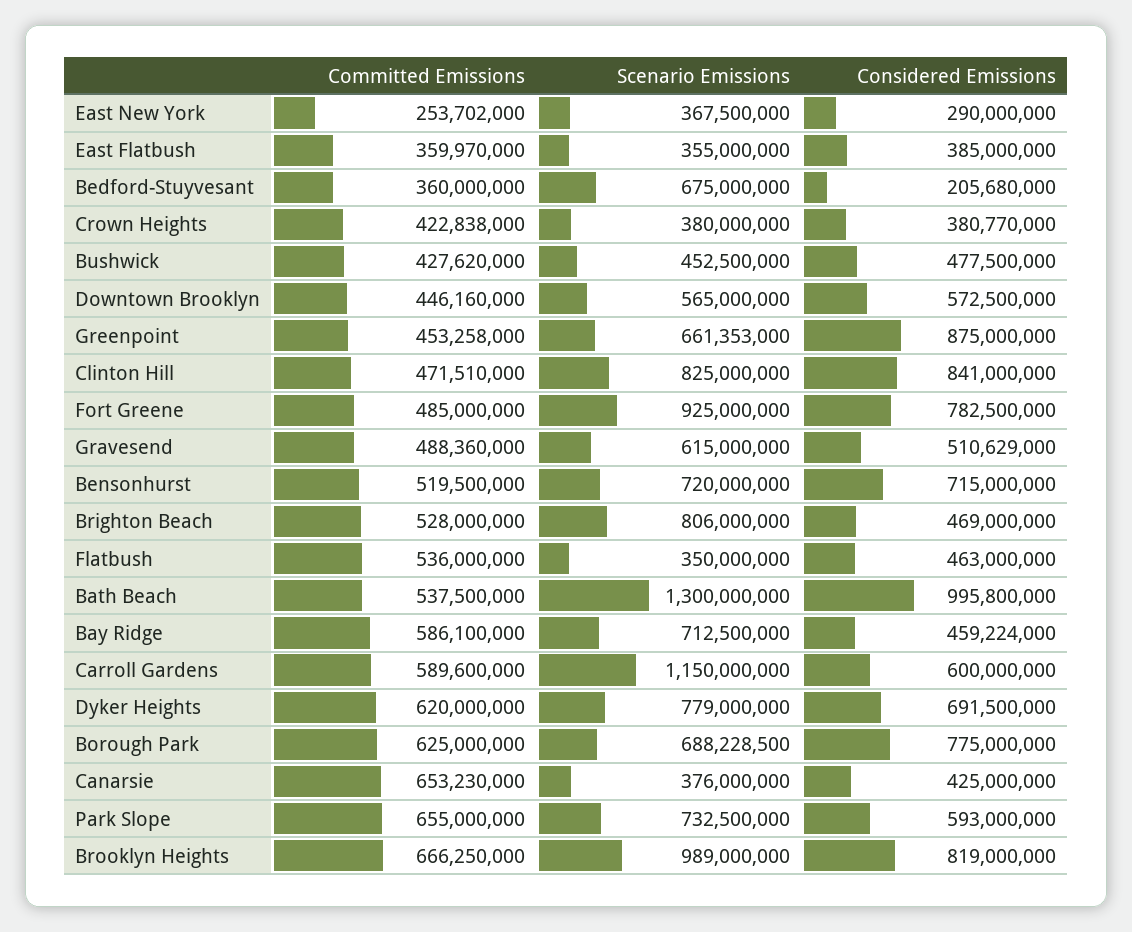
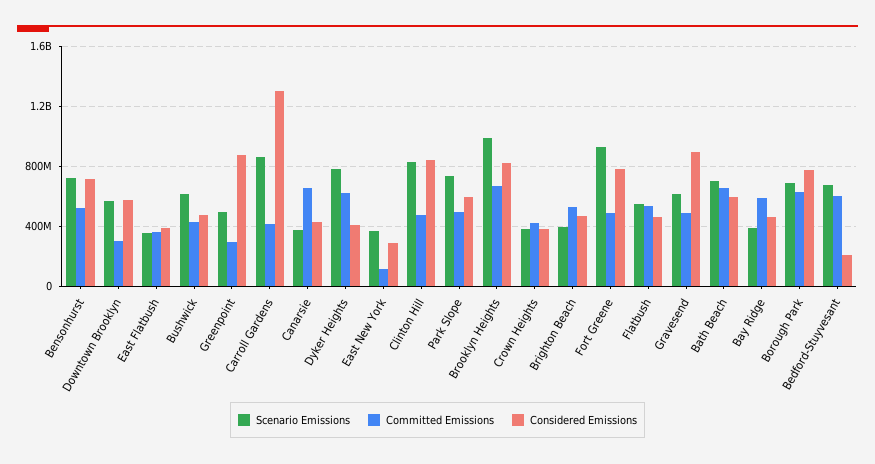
  {
    "Committed Emissions": {
-     "East New York": 253702000,
+     "East New York": 100000000,
      "East Flatbush": 359970000,
-     "Bedford-Stuyvesant": 360000000,
+     "Bedford-Stuyvesant": 600000000,
      "Crown Heights": 422838000,
      "Bushwick": 427620000,
-     "Downtown Brooklyn": 446160000,
+     "Downtown Brooklyn": 300000000,
-     "Greenpoint": 453258000,
+     "Greenpoint": 300000000,
      "Clinton Hill": 471510000,
      "Fort Greene": 485000000,
      "Gravesend": 488360000,
      "Bensonhurst": 519500000,
      "Brighton Beach": 528000000,
      "Flatbush": 536000000,
-     "Bath Beach": 537500000,
+     "Bath Beach": 650000000,
      "Bay Ridge": 586100000,
-     "Carroll Gardens": 589600000,
+     "Carroll Gardens": 400000000,
      "Dyker Heights": 620000000,
      "Borough Park": 625000000,
      "Canarsie": 653230000,
-     "Park Slope": 655000000,
+     "Park Slope": 500000000,
      "Brooklyn Heights": 666250000
    },
    "Scenario Emissions": {
      "East New York": 367500000,
      "East Flatbush": 355000000,
      "Bedford-Stuyvesant": 675000000,
      "Crown Heights": 380000000,
-     "Bushwick": 452500000,
+     "Bushwick": 600000000,
      "Downtown Brooklyn": 565000000,
-     "Greenpoint": 661353000,
+     "Greenpoint": 500000000,
      "Clinton Hill": 825000000,
      "Fort Greene": 925000000,
      "Gravesend": 615000000,
      "Bensonhurst": 720000000,
-     "Brighton Beach": 806000000,
+     "Brighton Beach": 400000000,
-     "Flatbush": 350000000,
+     "Flatbush": 550000000,
-     "Bath Beach": 1300000000,
+     "Bath Beach": 700000000,
-     "Bay Ridge": 712500000,
+     "Bay Ridge": 400000000,
-     "Carroll Gardens": 1150000000,
+     "Carroll Gardens": 850000000,
      "Dyker Heights": 779000000,
      "Borough Park": 688228500,
      "Canarsie": 376000000,
      "Park Slope": 732500000,
      "Brooklyn Heights": 989000000
    },
    "Considered Emissions": {
      "East New York": 290000000,
      "East Flatbush": 385000000,
      "Bedford-Stuyvesant": 205680000,
      "Crown Heights": 380770000,
      "Bushwick": 477500000,
      "Downtown Brooklyn": 572500000,
      "Greenpoint": 875000000,
      "Clinton Hill": 841000000,
      "Fort Greene": 782500000,
-     "Gravesend": 510629000,
+     "Gravesend": 900000000,
      "Bensonhurst": 715000000,
      "Brighton Beach": 469000000,
      "Flatbush": 463000000,
-     "Bath Beach": 995800000,
+     "Bath Beach": 600000000,
      "Bay Ridge": 459224000,
-     "Carroll Gardens": 600000000,
+     "Carroll Gardens": 1300000000,
-     "Dyker Heights": 691500000,
+     "Dyker Heights": 400000000,
      "Borough Park": 775000000,
      "Canarsie": 425000000,
      "Park Slope": 593000000,
      "Brooklyn Heights": 819000000
    }
  }

